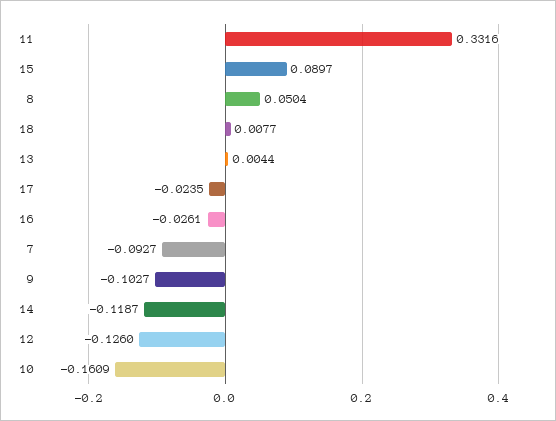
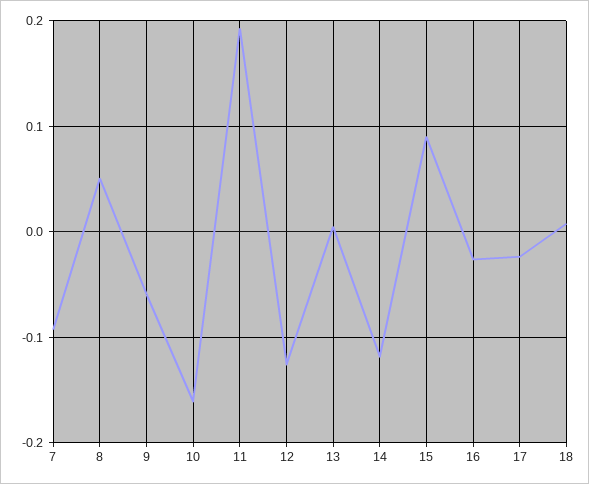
  {
-   "11": 0.3316,
+   "11": 0.19,
    "15": 0.0897,
    "8": 0.0504,
    "18": 0.0077,
    "13": 0.0044,
    "17": -0.0235,
    "16": -0.0261,
    "7": -0.0927,
-   "9": -0.1027,
+   "9": -0.06,
    "14": -0.1187,
    "12": -0.126,
    "10": -0.1609
  }

